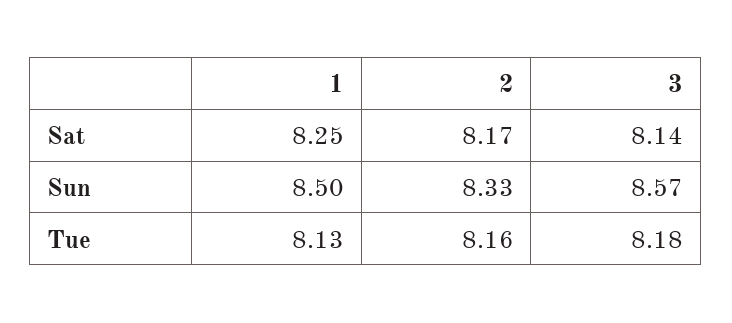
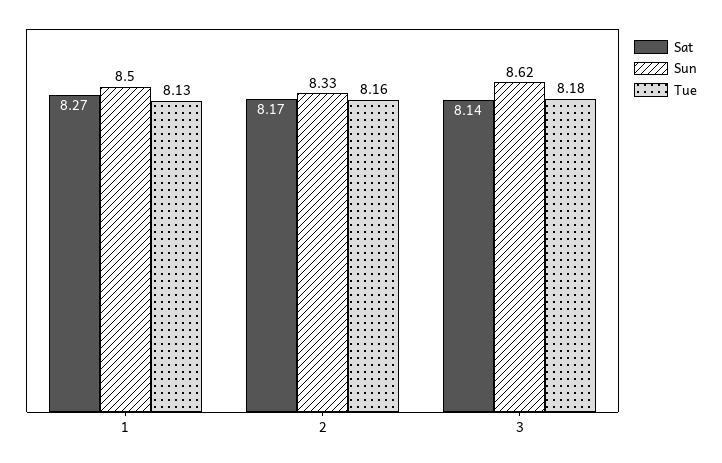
  {
    "Sat": {
-     "1": 8.25,
+     "1": 8.27,
      "2": 8.17,
      "3": 8.14
    },
    "Sun": {
      "1": 8.5,
      "2": 8.33,
-     "3": 8.57
+     "3": 8.62
    },
    "Tue": {
      "1": 8.13,
      "2": 8.16,
      "3": 8.18
    }
  }

